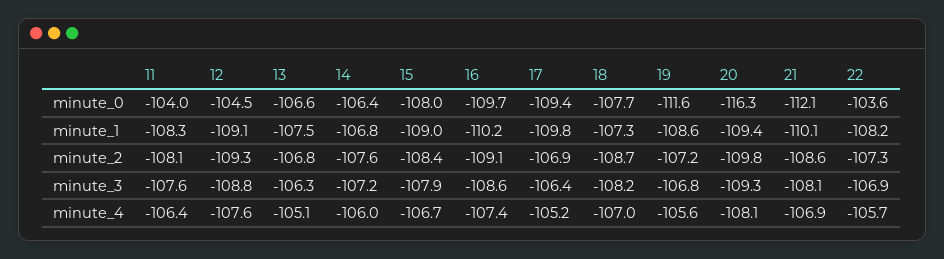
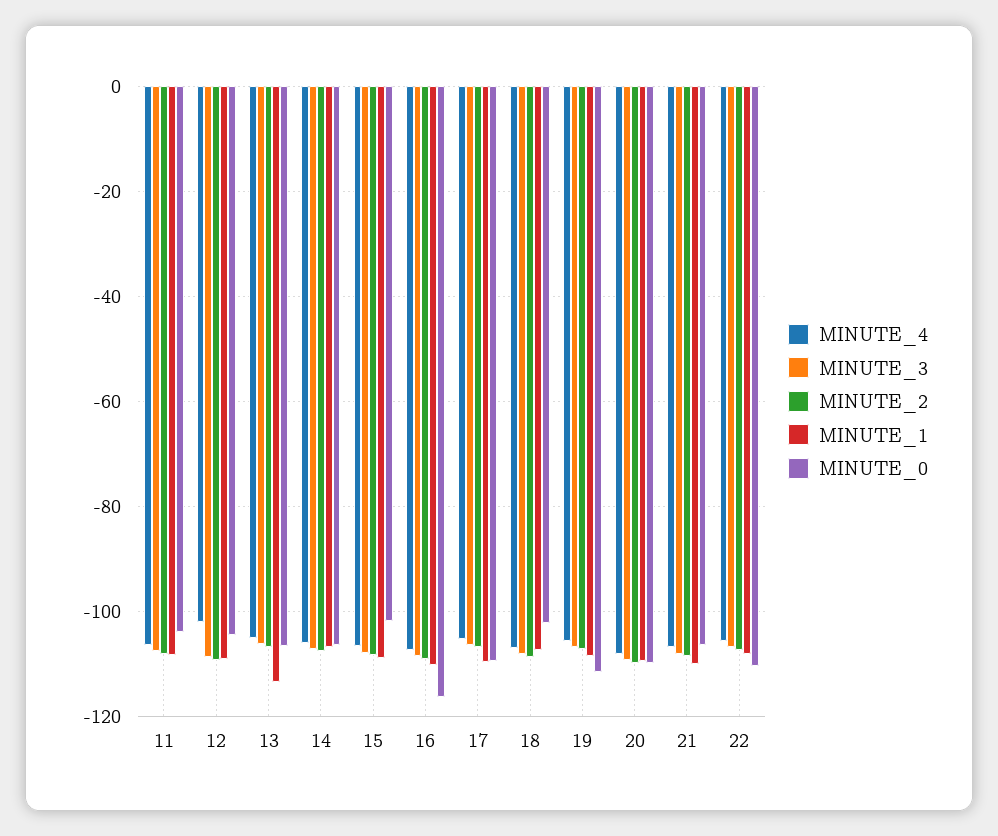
  {
    "minute_0": {
      "11": -104,
      "12": -104.5,
      "13": -106.6,
      "14": -106.4,
-     "15": -108,
+     "15": -102,
-     "16": -109.7,
+     "16": -116,
      "17": -109.4,
-     "18": -107.7,
+     "18": -102,
      "19": -111.6,
-     "20": -116.3,
+     "20": -110,
-     "21": -112.1,
+     "21": -106,
-     "22": -103.6
+     "22": -110
    },
    "minute_1": {
      "11": -108.3,
      "12": -109.1,
-     "13": -107.5,
+     "13": -114,
      "14": -106.8,
      "15": -109,
      "16": -110.2,
      "17": -109.8,
      "18": -107.3,
      "19": -108.6,
      "20": -109.4,
      "21": -110.1,
      "22": -108.2
    },
    "minute_2": {
      "11": -108.1,
      "12": -109.3,
      "13": -106.8,
      "14": -107.6,
      "15": -108.4,
      "16": -109.1,
      "17": -106.9,
      "18": -108.7,
      "19": -107.2,
      "20": -109.8,
      "21": -108.6,
      "22": -107.3
    },
    "minute_3": {
      "11": -107.6,
      "12": -108.8,
      "13": -106.3,
      "14": -107.2,
      "15": -107.9,
      "16": -108.6,
      "17": -106.4,
      "18": -108.2,
      "19": -106.8,
      "20": -109.3,
      "21": -108.1,
      "22": -106.9
    },
    "minute_4": {
      "11": -106.4,
-     "12": -107.6,
+     "12": -102,
      "13": -105.1,
      "14": -106,
      "15": -106.7,
      "16": -107.4,
      "17": -105.2,
      "18": -107,
      "19": -105.6,
      "20": -108.1,
      "21": -106.9,
      "22": -105.7
    }
  }

